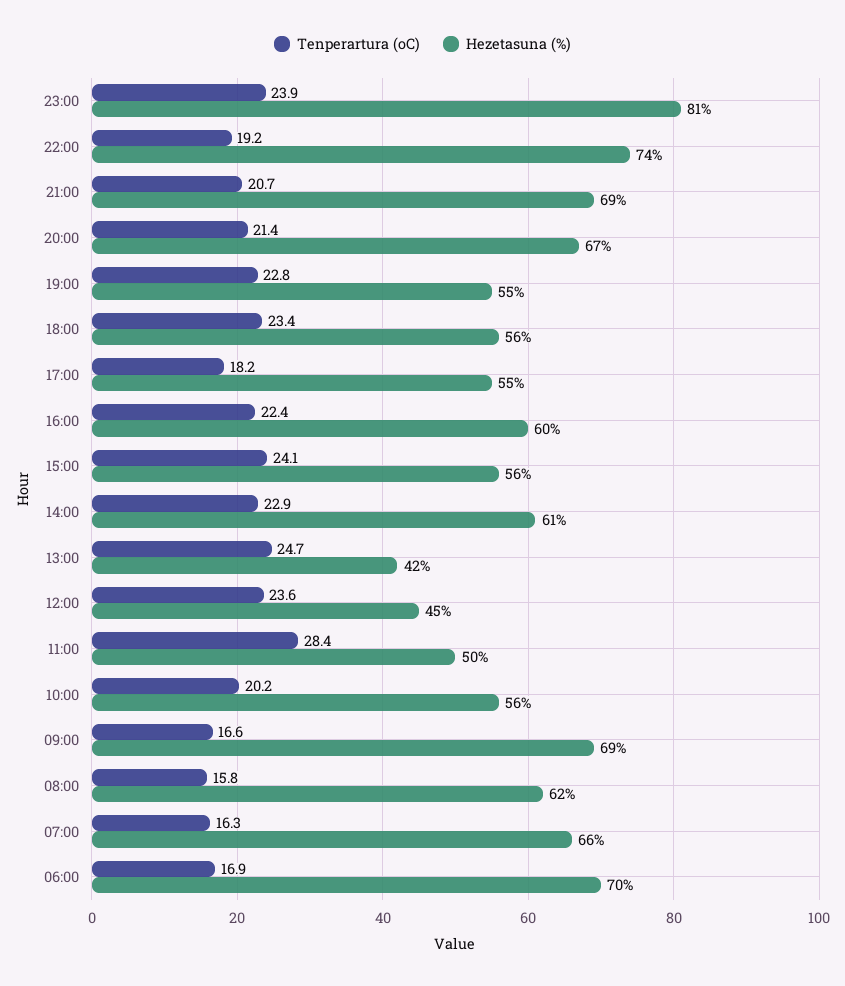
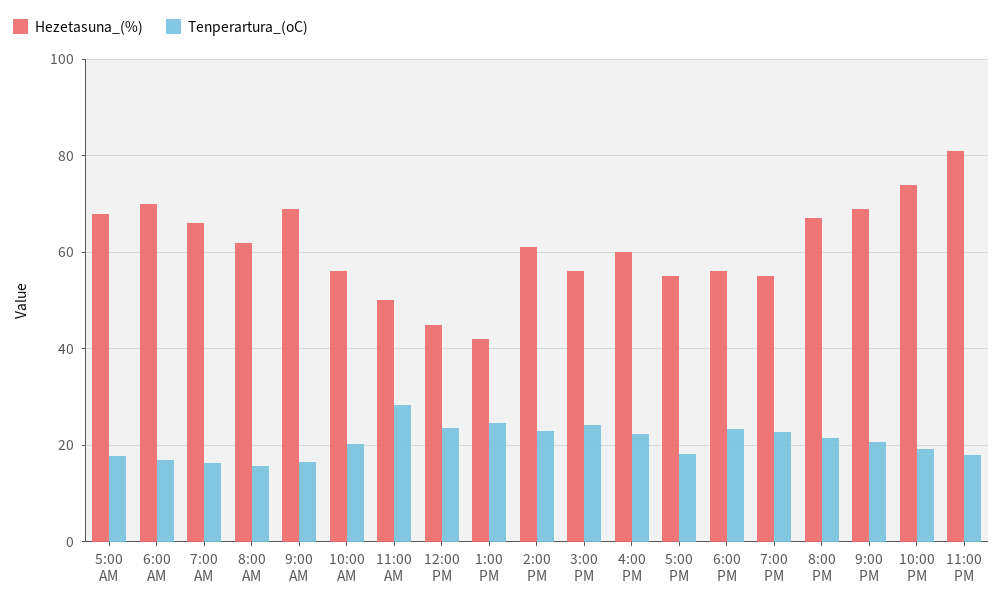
  {
    "Tenperartura (oC)": {
-     "23:00": 23.9,
+     "23:00": 18,
      "22:00": 19.2,
      "21:00": 20.7,
      "20:00": 21.4,
      "19:00": 22.8,
      "18:00": 23.4,
      "17:00": 18.2,
      "16:00": 22.4,
      "15:00": 24.1,
      "14:00": 22.9,
      "13:00": 24.7,
      "12:00": 23.6,
      "11:00": 28.4,
      "10:00": 20.2,
      "09:00": 16.6,
      "08:00": 15.8,
      "07:00": 16.3,
-     "06:00": 16.9
+     "06:00": 16.9,
+     "5:00 AM": 18
    },
    "Hezetasuna (%)": {
      "23:00": 81,
      "22:00": 74,
      "21:00": 69,
      "20:00": 67,
      "19:00": 55,
      "18:00": 56,
      "17:00": 55,
      "16:00": 60,
      "15:00": 56,
      "14:00": 61,
      "13:00": 42,
      "12:00": 45,
      "11:00": 50,
      "10:00": 56,
      "09:00": 69,
      "08:00": 62,
      "07:00": 66,
-     "06:00": 70
+     "06:00": 70,
+     "5:00 AM": 68
    }
  }

